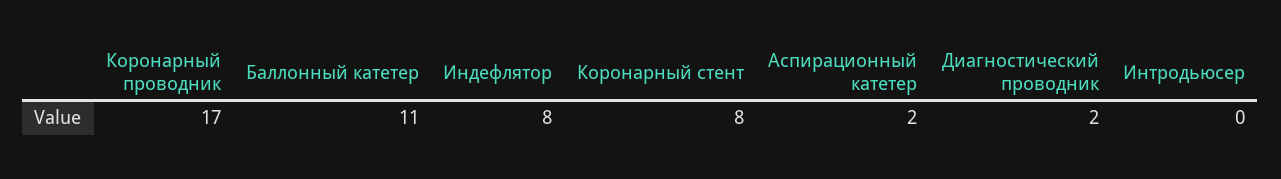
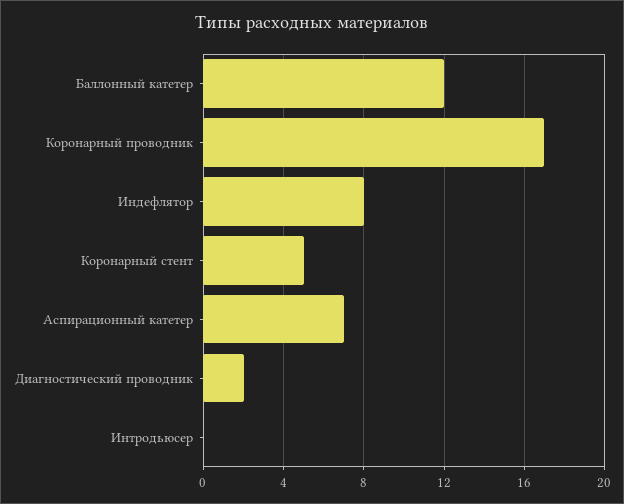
  {
    "Коронарный проводник": 17,
-   "Баллонный катетер": 11,
+   "Баллонный катетер": 12,
    "Индефлятор": 8,
-   "Коронарный стент": 8,
+   "Коронарный стент": 5,
-   "Аспирационный катетер": 2,
+   "Аспирационный катетер": 7,
    "Диагностический проводник": 2,
    "Интродьюсер": 0
  }

